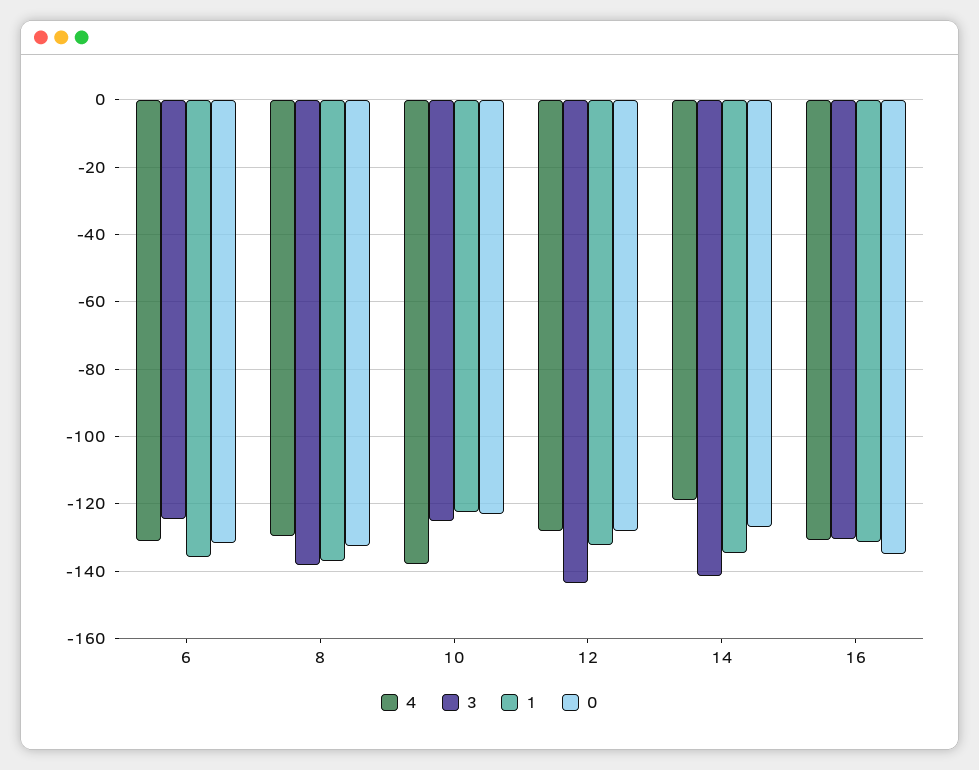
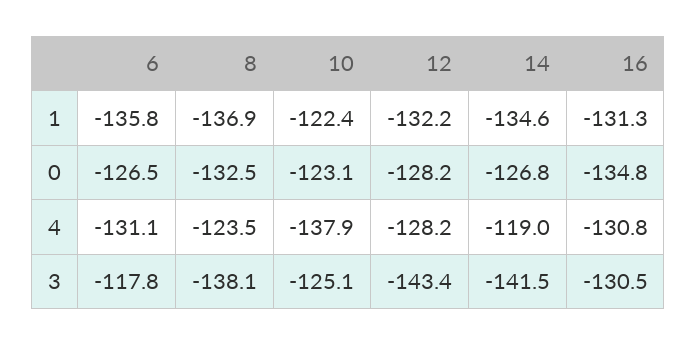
  {
    "4": {
      "6": -131.1,
-     "8": -130,
+     "8": -123.5,
      "10": -137.9,
      "12": -128.2,
      "14": -119,
      "16": -130.8
    },
    "3": {
-     "6": -124,
+     "6": -117.8,
      "8": -138.1,
      "10": -125.1,
      "12": -143.4,
      "14": -141.5,
      "16": -130.5
    },
    "1": {
      "6": -135.8,
      "8": -136.9,
      "10": -122.4,
      "12": -132.2,
      "14": -134.6,
      "16": -131.3
    },
    "0": {
-     "6": -132,
+     "6": -126.5,
      "8": -132.5,
      "10": -123.1,
      "12": -128.2,
      "14": -126.8,
      "16": -134.8
    }
  }

